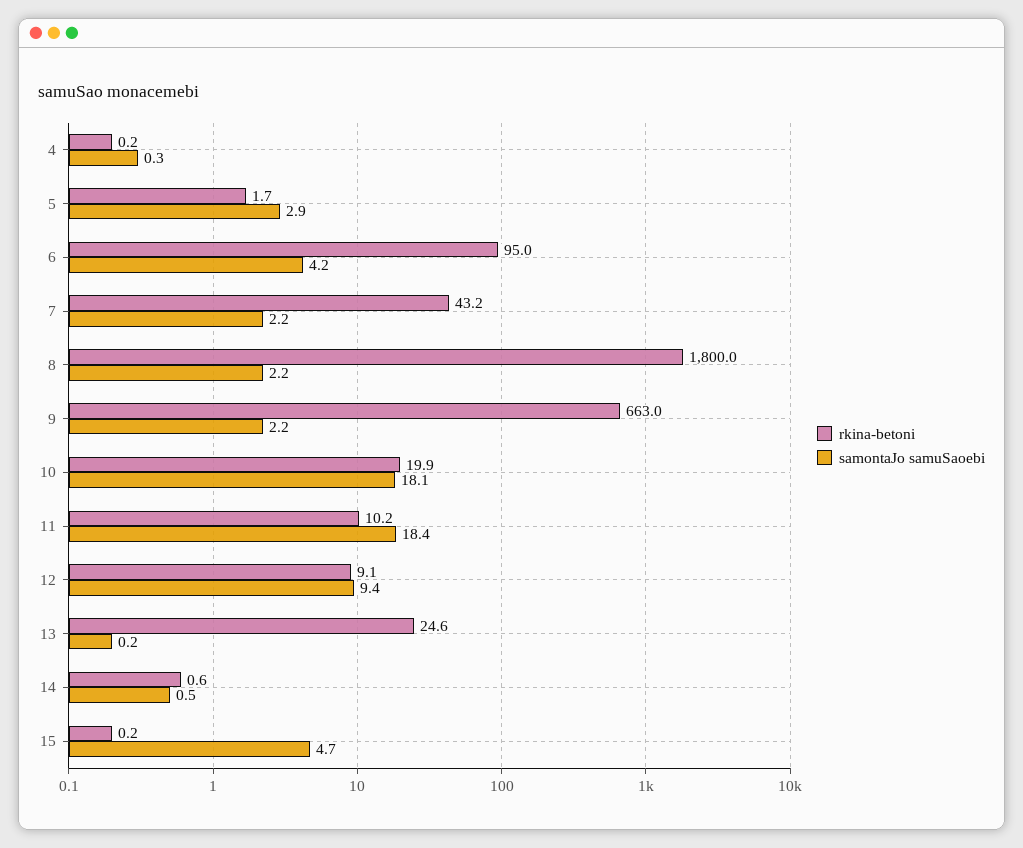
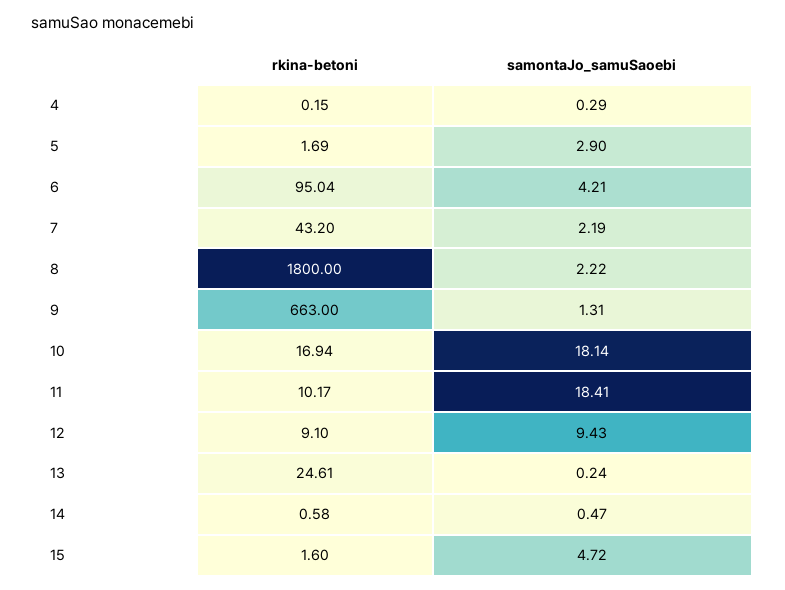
  {
    "rkina-betoni": {
      "4": 0.15,
      "5": 1.69,
      "6": 95.04,
      "7": 43.2,
      "8": 1800,
      "9": 663,
-     "10": 19.9,
+     "10": 16.94,
      "11": 10.17,
      "12": 9.1,
      "13": 24.61,
      "14": 0.58,
-     "15": 0.2
+     "15": 1.6
    },
    "samontaJo samuSaoebi": {
      "4": 0.29,
      "5": 2.9,
      "6": 4.21,
      "7": 2.19,
      "8": 2.22,
-     "9": 2.2,
+     "9": 1.31,
      "10": 18.14,
      "11": 18.41,
      "12": 9.43,
      "13": 0.24,
      "14": 0.47,
      "15": 4.72
    }
  }

